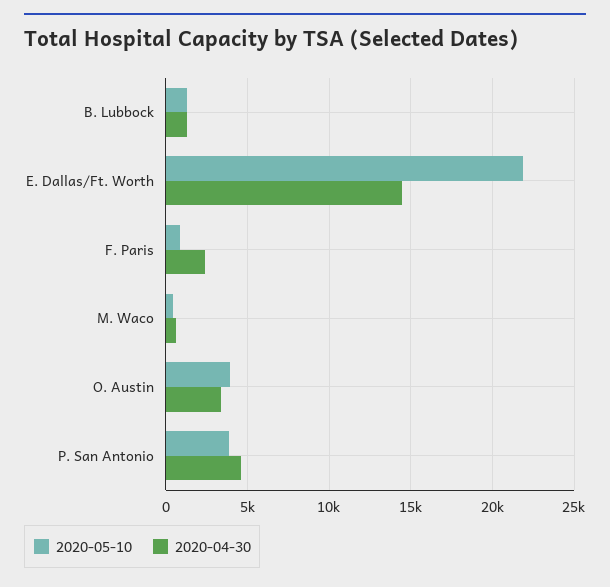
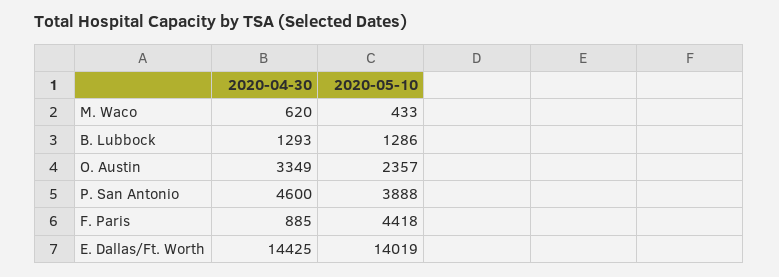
  {
    "2020-05-10": {
      "B. Lubbock": 1286,
-     "E. Dallas/Ft. Worth": 22000,
+     "E. Dallas/Ft. Worth": 14019,
-     "F. Paris": 1000,
+     "F. Paris": 4418,
      "M. Waco": 433,
-     "O. Austin": 4000,
+     "O. Austin": 2357,
      "P. San Antonio": 3888
    },
    "2020-04-30": {
      "B. Lubbock": 1293,
      "E. Dallas/Ft. Worth": 14425,
-     "F. Paris": 2500,
+     "F. Paris": 885,
      "M. Waco": 620,
      "O. Austin": 3349,
      "P. San Antonio": 4600
    }
  }

